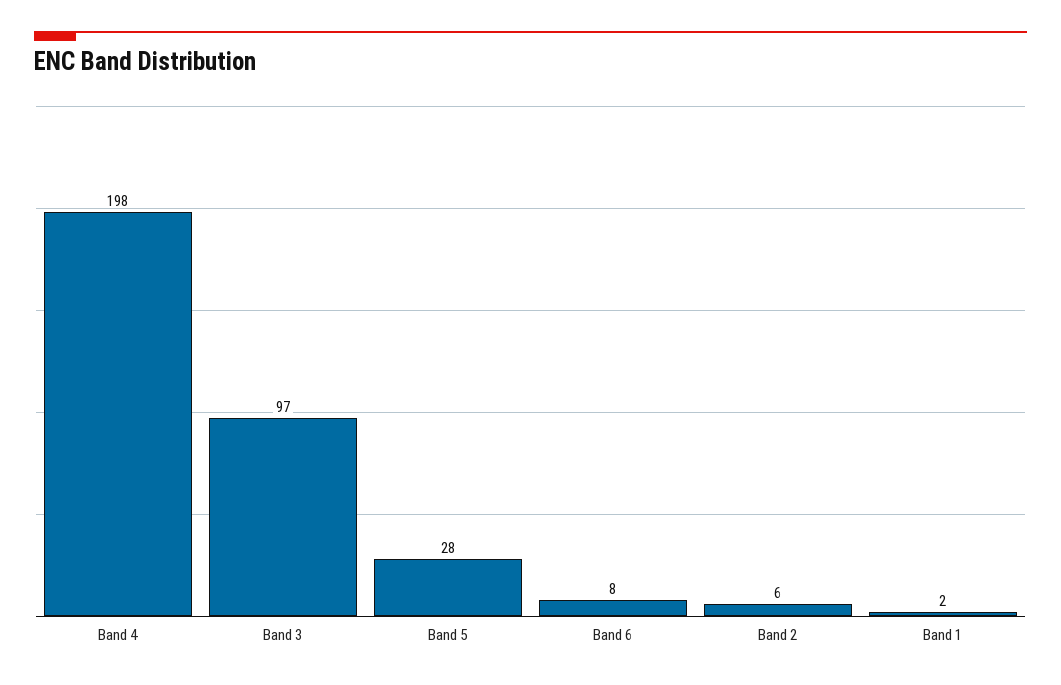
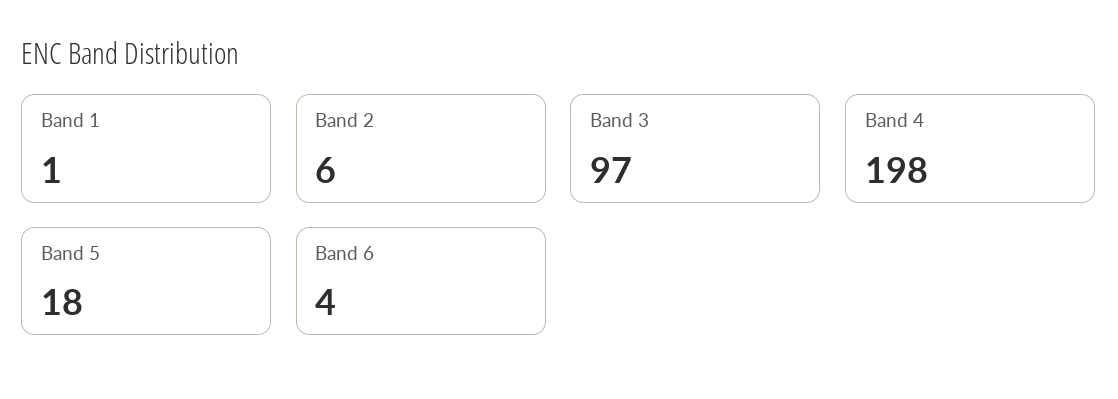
  {
    "Band 4": 198,
    "Band 3": 97,
-   "Band 5": 28,
+   "Band 5": 18,
-   "Band 6": 8,
+   "Band 6": 4,
    "Band 2": 6,
-   "Band 1": 2
+   "Band 1": 1
  }

